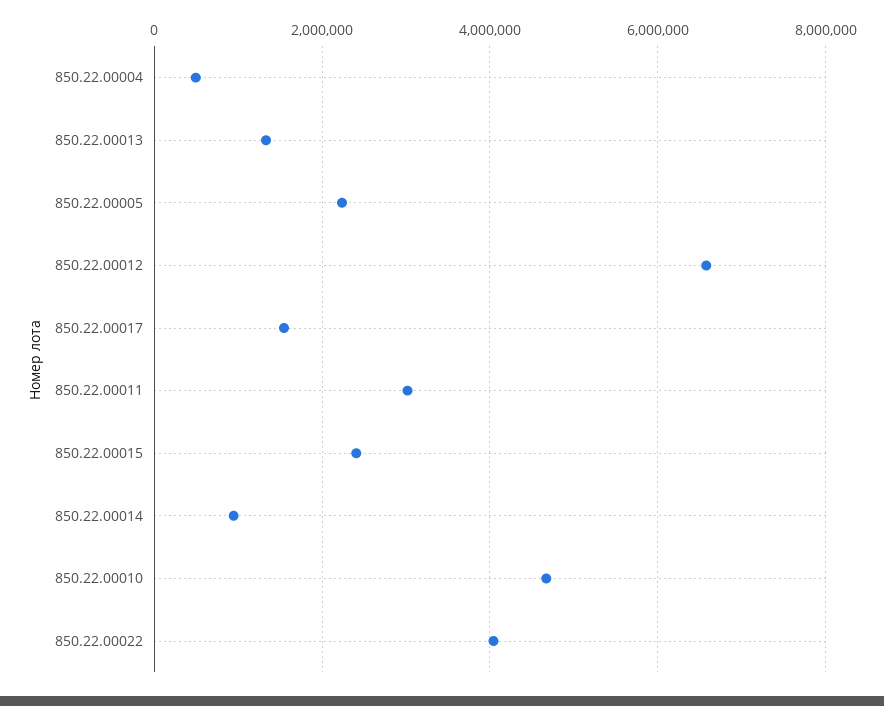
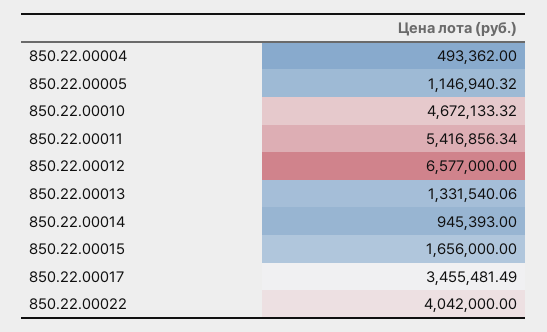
  {
    "850.22.00004": 493362,
    "850.22.00013": 1331540.06,
-   "850.22.00005": 2200000,
+   "850.22.00005": 1146940.32,
    "850.22.00012": 6577000,
-   "850.22.00017": 1600000,
+   "850.22.00017": 3455481.49,
-   "850.22.00011": 3000000,
+   "850.22.00011": 5416856.34,
-   "850.22.00015": 2400000,
+   "850.22.00015": 1656000,
    "850.22.00014": 945393,
    "850.22.00010": 4672133.32,
    "850.22.00022": 4042000
  }

